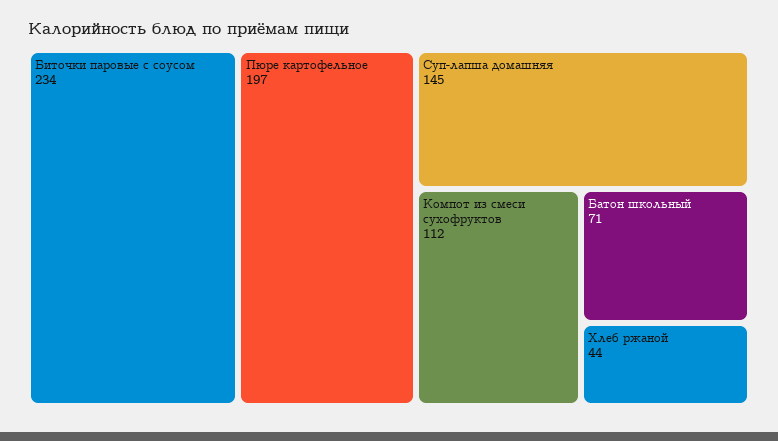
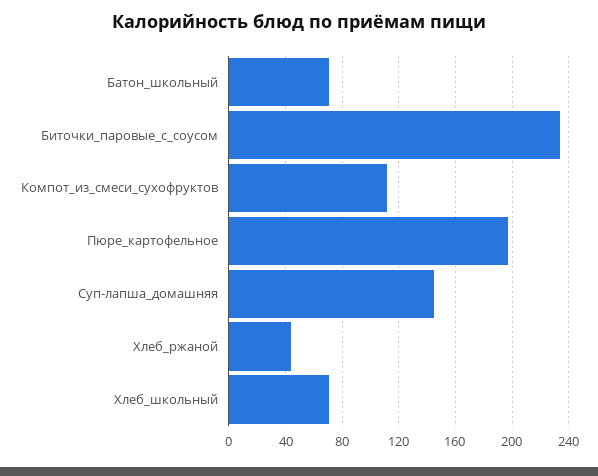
  {
    "Биточки паровые с соусом": 234,
    "Пюре картофельное": 197,
    "Суп-лапша домашняя": 145,
    "Компот из смеси сухофруктов": 112,
    "Батон школьный": 71,
-   "Хлеб ржаной": 44
+   "Хлеб ржаной": 44,
+   "Хлеб_школьный": 70
  }

